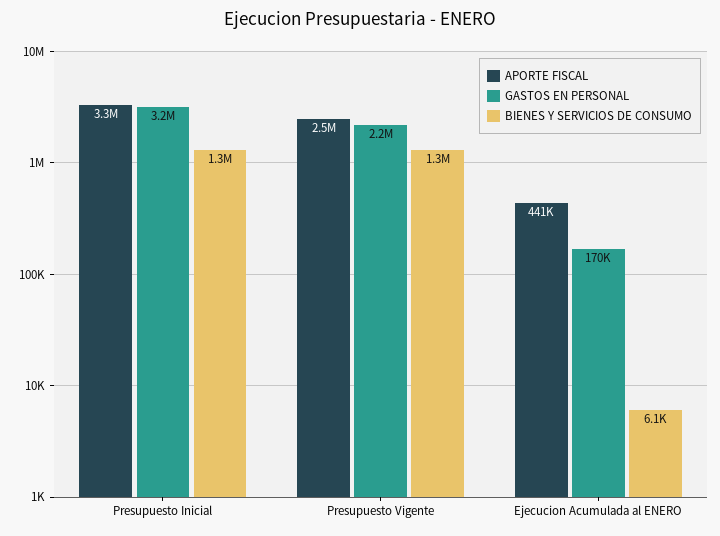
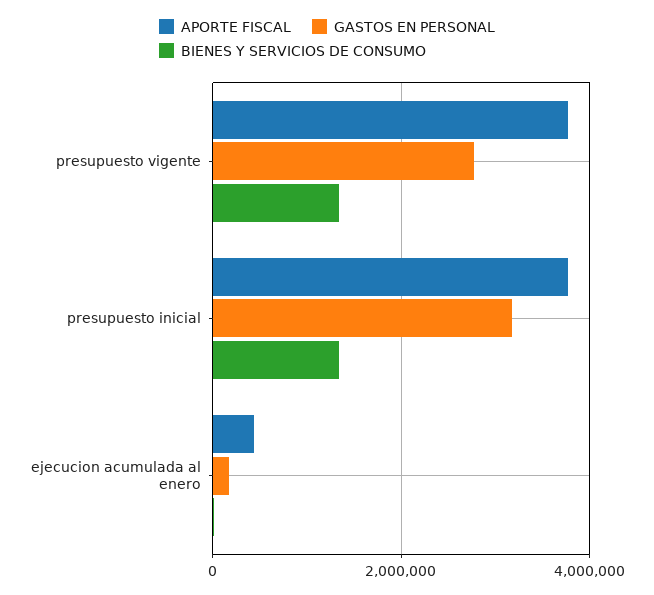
  {
    "APORTE FISCAL": {
-     "Presupuesto Inicial": 3300000,
+     "Presupuesto Inicial": 3800000,
-     "Presupuesto Vigente": 2500000,
+     "Presupuesto Vigente": 3800000,
      "Ejecucion Acumulada al ENERO": 441000
    },
    "GASTOS EN PERSONAL": {
      "Presupuesto Inicial": 3200000,
-     "Presupuesto Vigente": 2200000,
+     "Presupuesto Vigente": 2800000,
      "Ejecucion Acumulada al ENERO": 170000
    },
    "BIENES Y SERVICIOS DE CONSUMO": {
      "Presupuesto Inicial": 1300000,
      "Presupuesto Vigente": 1300000,
      "Ejecucion Acumulada al ENERO": 6100
    }
  }

